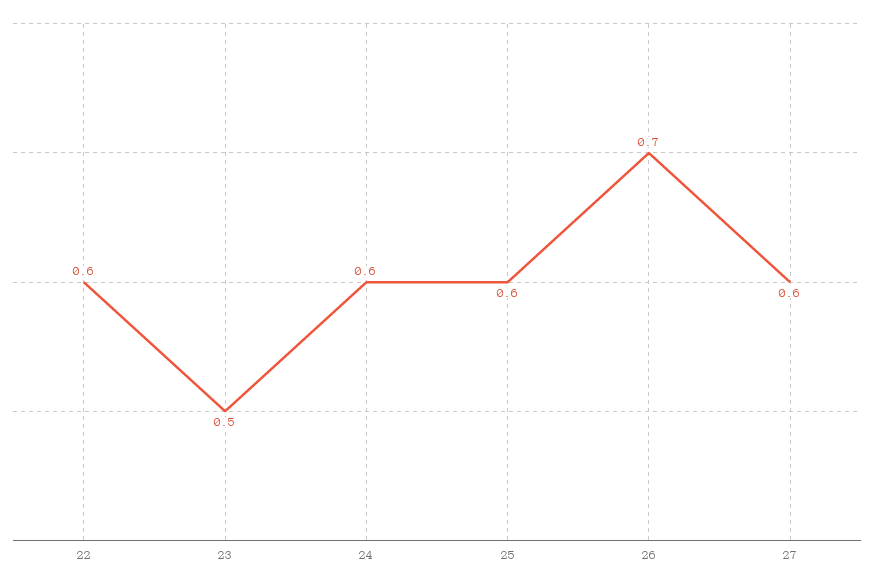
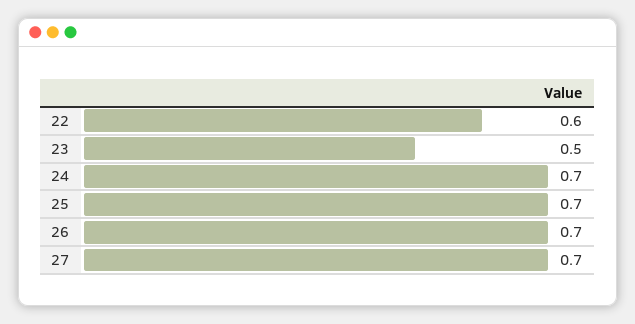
  {
    "22": 0.6,
    "23": 0.5,
-   "24": 0.6,
+   "24": 0.7,
-   "25": 0.6,
+   "25": 0.7,
    "26": 0.7,
-   "27": 0.6
+   "27": 0.7
  }

